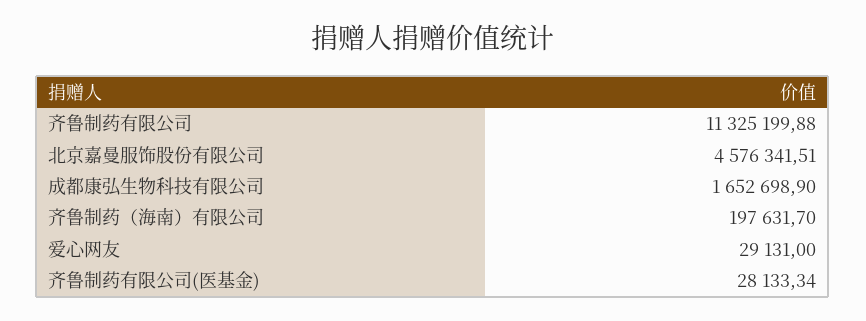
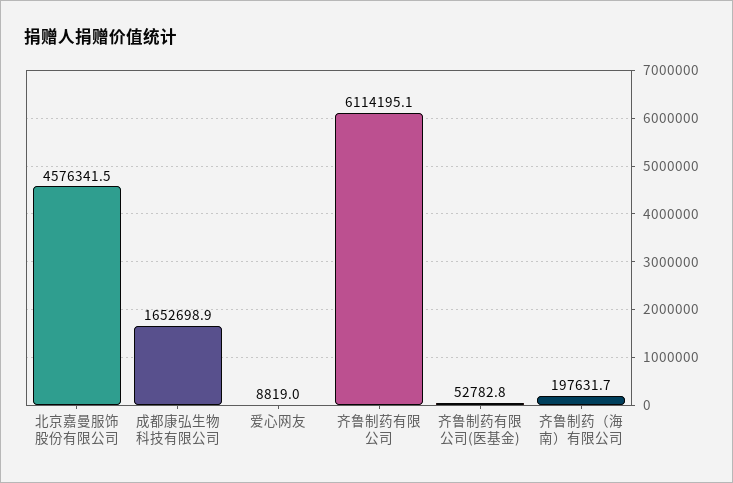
  {
-   "齐鲁制药有限公司": 11325199.88,
+   "齐鲁制药有限公司": 6114195.1,
    "北京嘉曼服饰股份有限公司": 4576341.51,
    "成都康弘生物科技有限公司": 1652698.9,
    "齐鲁制药（海南）有限公司": 197631.7,
-   "爱心网友": 29131,
+   "爱心网友": 8819,
-   "齐鲁制药有限公司(医基金)": 28133.34
+   "齐鲁制药有限公司(医基金)": 52782.8
  }

